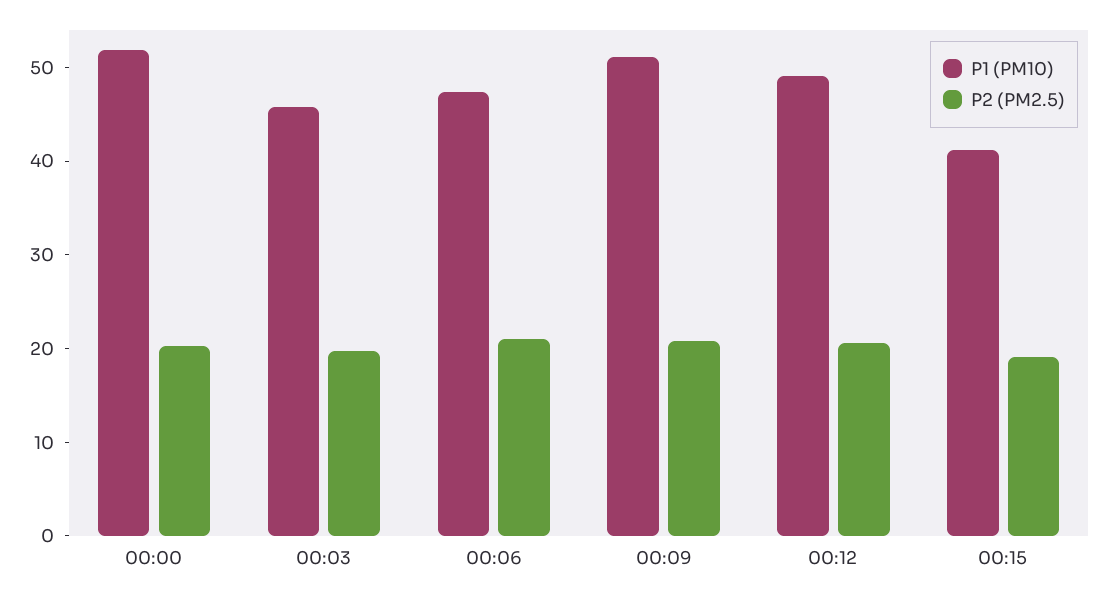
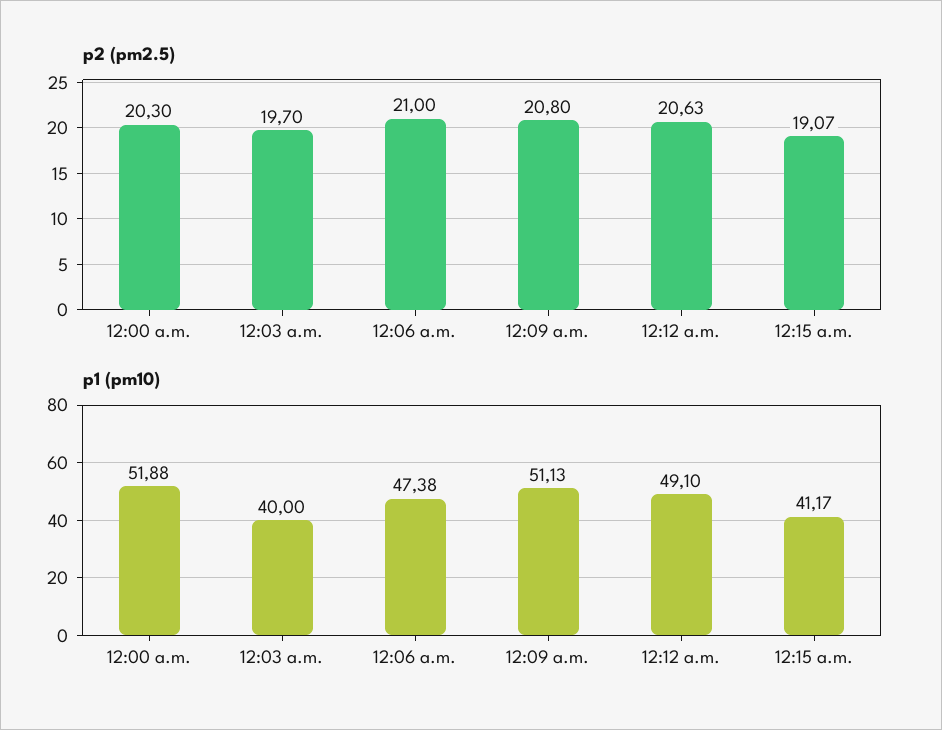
  {
    "P1 (PM10)": {
      "00:00": 51.88,
-     "00:03": 46,
+     "00:03": 40,
      "00:06": 47.38,
      "00:09": 51.13,
      "00:12": 49.1,
      "00:15": 41.17
    },
    "P2 (PM2.5)": {
      "00:00": 20.3,
      "00:03": 19.7,
      "00:06": 21,
      "00:09": 20.8,
      "00:12": 20.63,
      "00:15": 19.07
    }
  }

